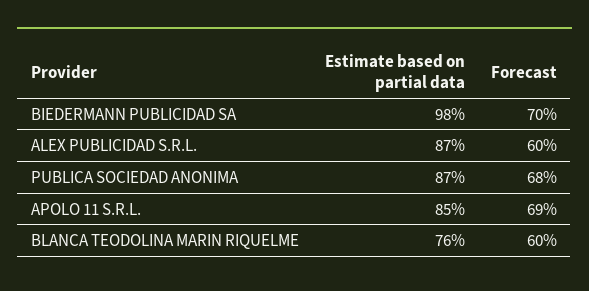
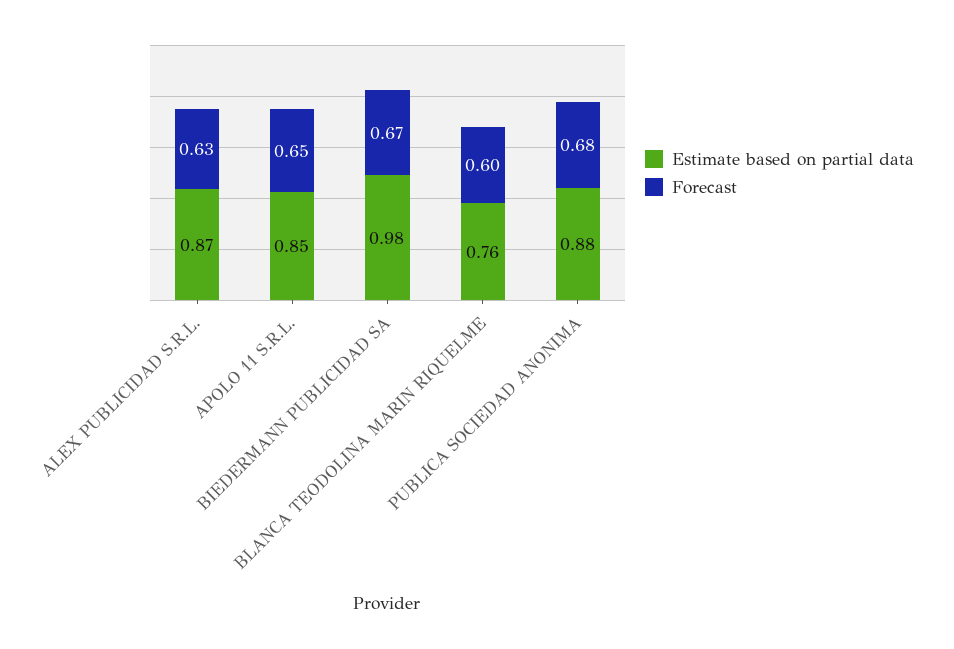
  {
    "Estimate based on partial data": {
      "BIEDERMANN PUBLICIDAD SA": 0.98,
      "ALEX PUBLICIDAD S.R.L.": 0.87,
-     "PUBLICA SOCIEDAD ANONIMA": 0.87,
+     "PUBLICA SOCIEDAD ANONIMA": 0.88,
      "APOLO 11 S.R.L.": 0.85,
      "BLANCA TEODOLINA MARIN RIQUELME": 0.76
    },
    "Forecast": {
-     "BIEDERMANN PUBLICIDAD SA": 0.7,
+     "BIEDERMANN PUBLICIDAD SA": 0.67,
-     "ALEX PUBLICIDAD S.R.L.": 0.6,
+     "ALEX PUBLICIDAD S.R.L.": 0.63,
      "PUBLICA SOCIEDAD ANONIMA": 0.68,
-     "APOLO 11 S.R.L.": 0.69,
+     "APOLO 11 S.R.L.": 0.65,
      "BLANCA TEODOLINA MARIN RIQUELME": 0.6
    }
  }

